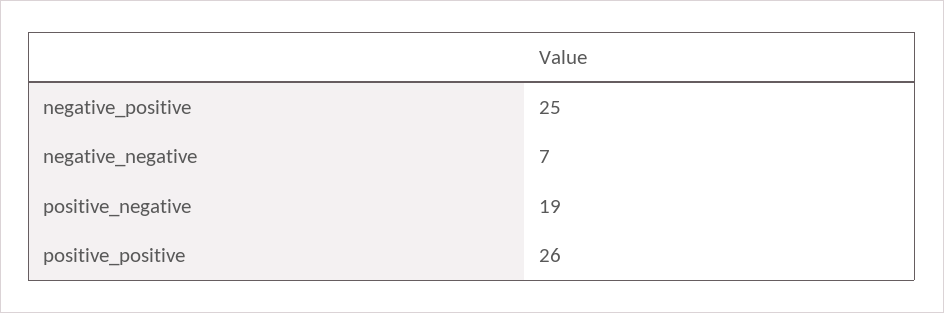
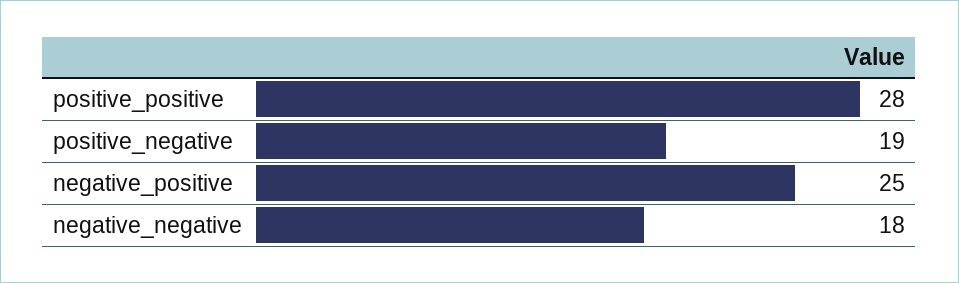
  {
    "negative_positive": 25,
-   "negative_negative": 7,
+   "negative_negative": 18,
    "positive_negative": 19,
-   "positive_positive": 26
+   "positive_positive": 28
  }

